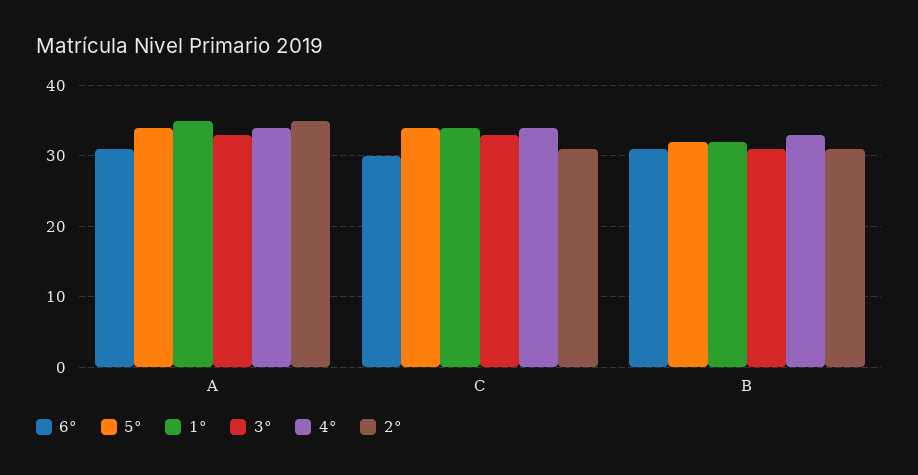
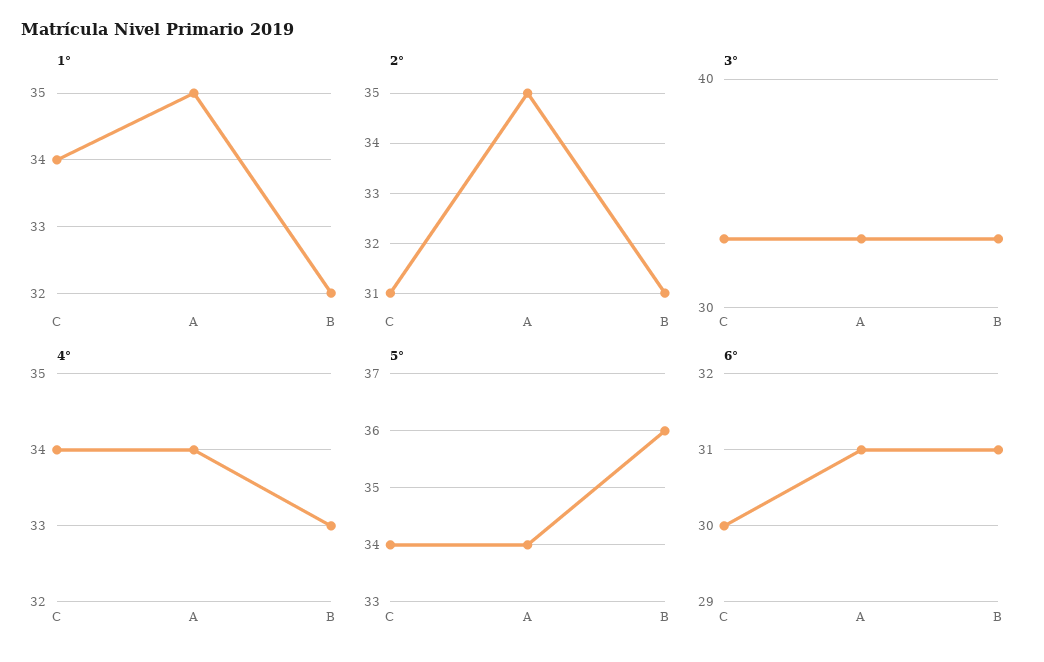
  {
    "6°": {
      "A": 31,
      "C": 30,
      "B": 31
    },
    "5°": {
      "A": 34,
      "C": 34,
-     "B": 32
+     "B": 36
    },
    "1°": {
      "A": 35,
      "C": 34,
      "B": 32
    },
    "3°": {
      "A": 33,
      "C": 33,
-     "B": 31
+     "B": 33
    },
    "4°": {
      "A": 34,
      "C": 34,
      "B": 33
    },
    "2°": {
      "A": 35,
      "C": 31,
      "B": 31
    }
  }

